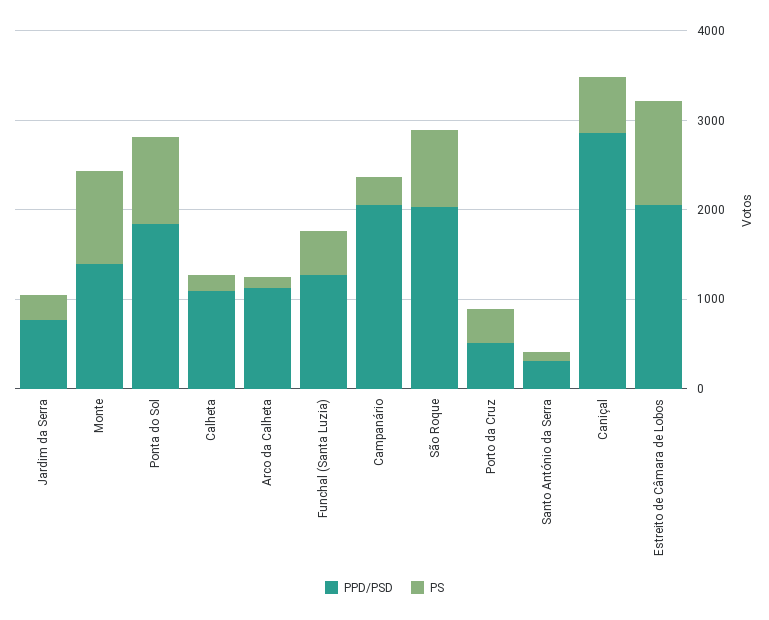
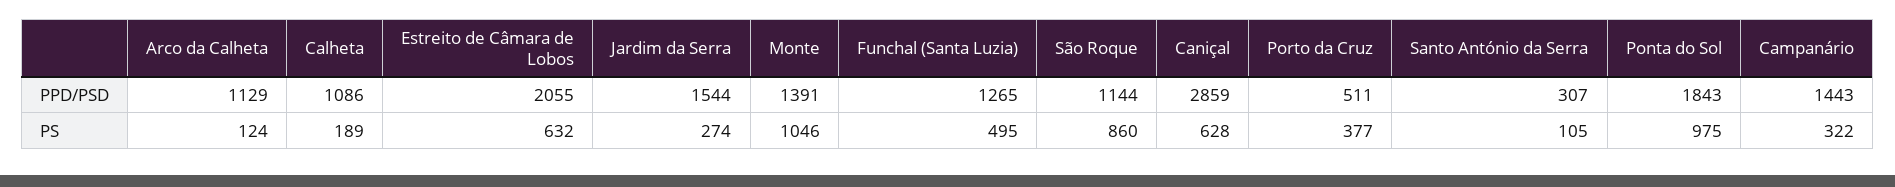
  {
    "PPD/PSD": {
-     "Jardim da Serra": 800,
+     "Jardim da Serra": 1544,
      "Monte": 1391,
      "Ponta do Sol": 1843,
      "Calheta": 1086,
      "Arco da Calheta": 1129,
      "Funchal (Santa Luzia)": 1265,
-     "Campanário": 2000,
+     "Campanário": 1443,
-     "São Roque": 2000,
+     "São Roque": 1144,
      "Porto da Cruz": 511,
      "Santo António da Serra": 307,
      "Caniçal": 2859,
      "Estreito de Câmara de Lobos": 2055
    },
    "PS": {
      "Jardim da Serra": 274,
      "Monte": 1046,
      "Ponta do Sol": 975,
      "Calheta": 189,
      "Arco da Calheta": 124,
      "Funchal (Santa Luzia)": 495,
      "Campanário": 322,
      "São Roque": 860,
      "Porto da Cruz": 377,
      "Santo António da Serra": 105,
      "Caniçal": 628,
-     "Estreito de Câmara de Lobos": 1200
+     "Estreito de Câmara de Lobos": 632
    }
  }

